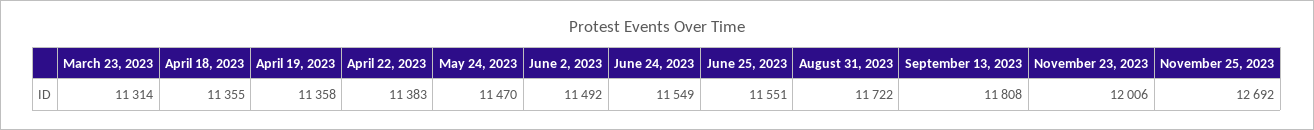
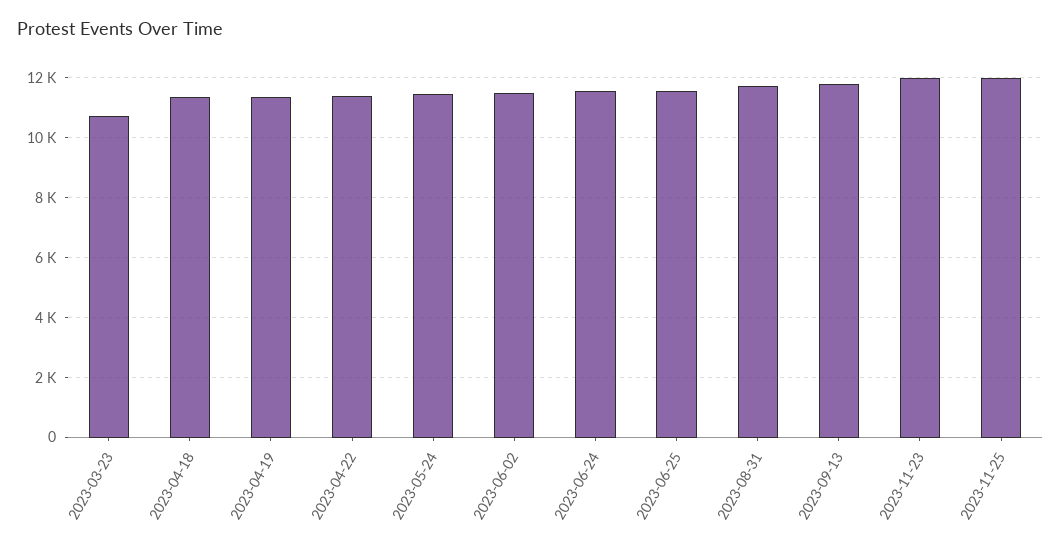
  {
-   "March 23, 2023": 11314,
+   "March 23, 2023": 10750,
    "April 18, 2023": 11355,
    "April 19, 2023": 11358,
    "April 22, 2023": 11383,
    "May 24, 2023": 11470,
    "June 2, 2023": 11492,
    "June 24, 2023": 11549,
    "June 25, 2023": 11551,
    "August 31, 2023": 11722,
    "September 13, 2023": 11808,
    "November 23, 2023": 12006,
-   "November 25, 2023": 12692
+   "November 25, 2023": 12000
  }

